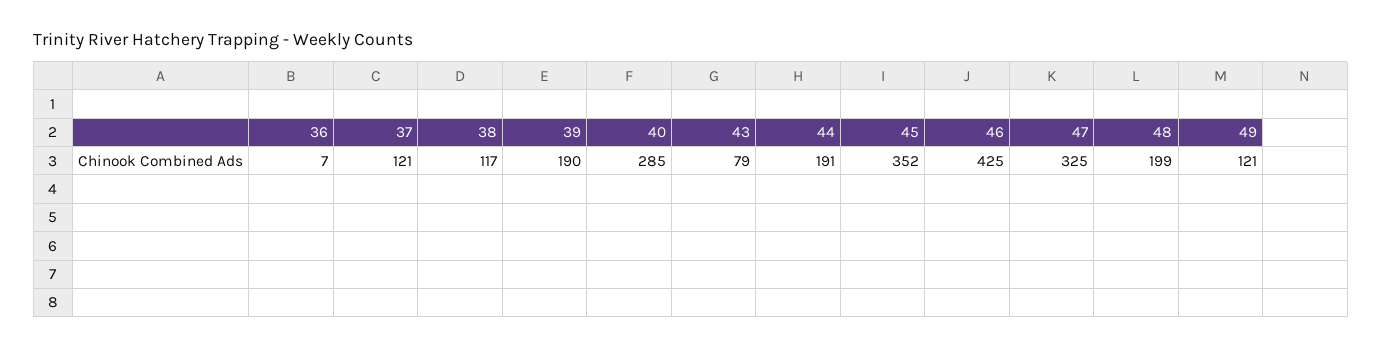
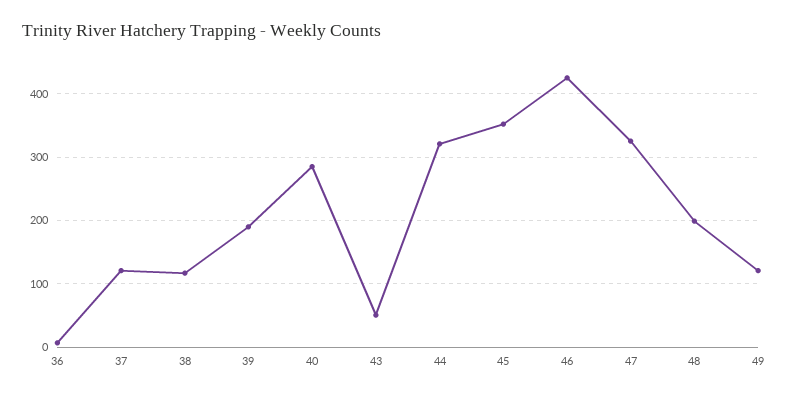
  {
    "36": 7,
    "37": 121,
    "38": 117,
    "39": 190,
    "40": 285,
-   "43": 79,
+   "43": 50,
-   "44": 191,
+   "44": 320,
    "45": 352,
    "46": 425,
    "47": 325,
    "48": 199,
    "49": 121
  }

